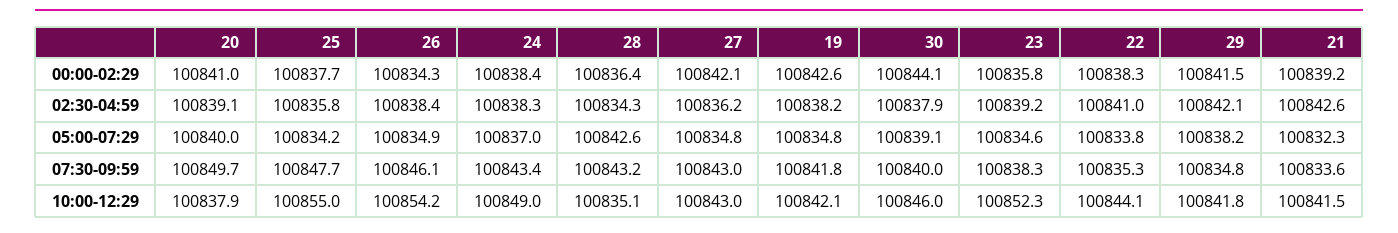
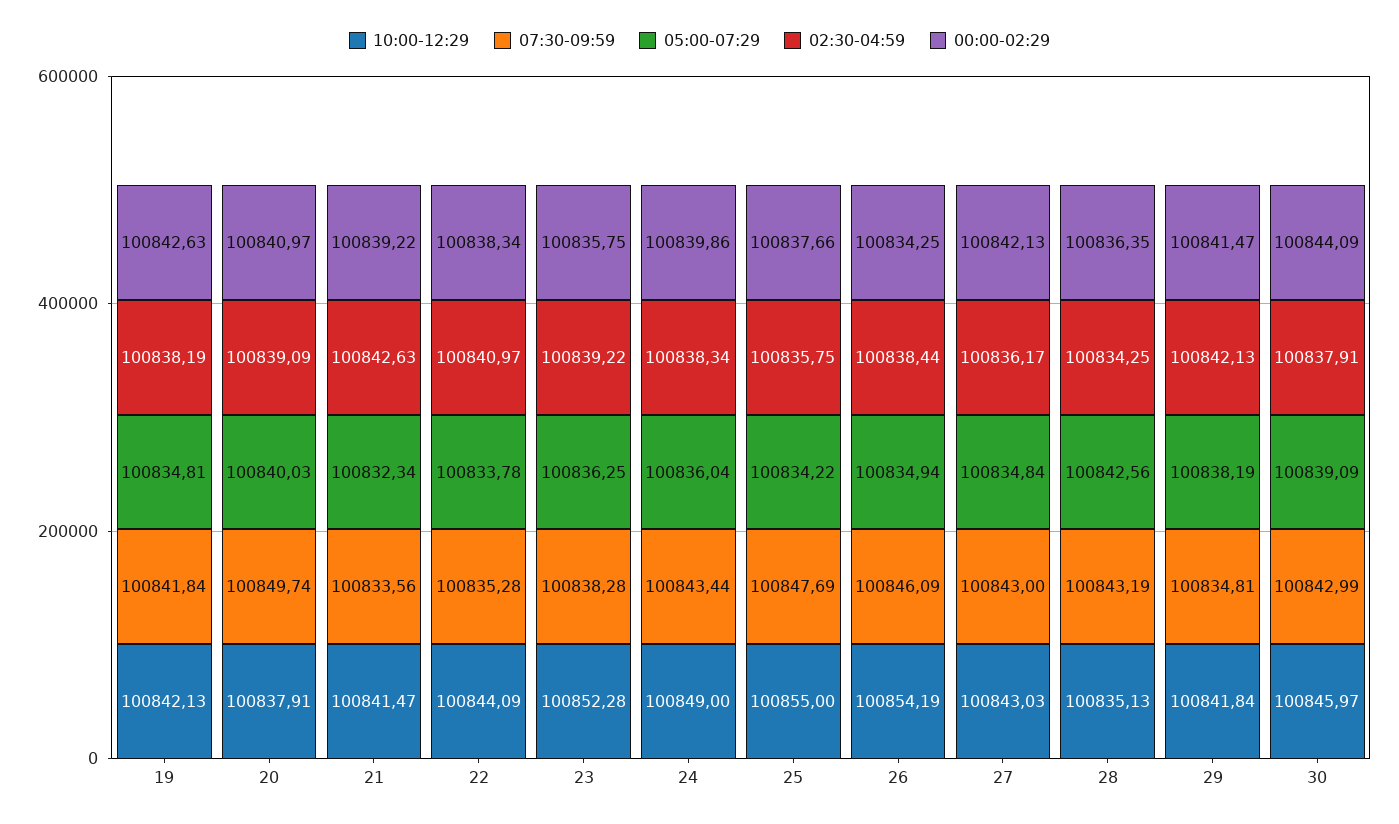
  {
    "00:00-02:29": {
      "20": 100840.97,
      "25": 100837.66,
      "26": 100834.25,
-     "24": 100838.4,
+     "24": 100839.86,
      "28": 100836.35,
      "27": 100842.13,
      "19": 100842.63,
      "30": 100844.09,
      "23": 100835.75,
      "22": 100838.34,
      "29": 100841.47,
      "21": 100839.22
    },
    "02:30-04:59": {
      "20": 100839.09,
      "25": 100835.75,
      "26": 100838.44,
      "24": 100838.34,
      "28": 100834.25,
      "27": 100836.17,
      "19": 100838.19,
      "30": 100837.91,
      "23": 100839.22,
      "22": 100840.97,
      "29": 100842.13,
      "21": 100842.63
    },
    "05:00-07:29": {
      "20": 100840.03,
      "25": 100834.22,
      "26": 100834.94,
-     "24": 100837,
+     "24": 100836.04,
      "28": 100842.56,
      "27": 100834.84,
      "19": 100834.81,
      "30": 100839.09,
-     "23": 100834.6,
+     "23": 100836.25,
      "22": 100833.78,
      "29": 100838.19,
      "21": 100832.34
    },
    "07:30-09:59": {
      "20": 100849.74,
      "25": 100847.69,
      "26": 100846.09,
      "24": 100843.44,
      "28": 100843.19,
      "27": 100843,
      "19": 100841.84,
-     "30": 100840,
+     "30": 100842.99,
      "23": 100838.28,
      "22": 100835.28,
      "29": 100834.81,
      "21": 100833.56
    },
    "10:00-12:29": {
      "20": 100837.91,
      "25": 100855,
      "26": 100854.19,
      "24": 100849,
      "28": 100835.13,
      "27": 100843.03,
      "19": 100842.13,
      "30": 100845.97,
      "23": 100852.28,
      "22": 100844.09,
      "29": 100841.84,
      "21": 100841.47
    }
  }

